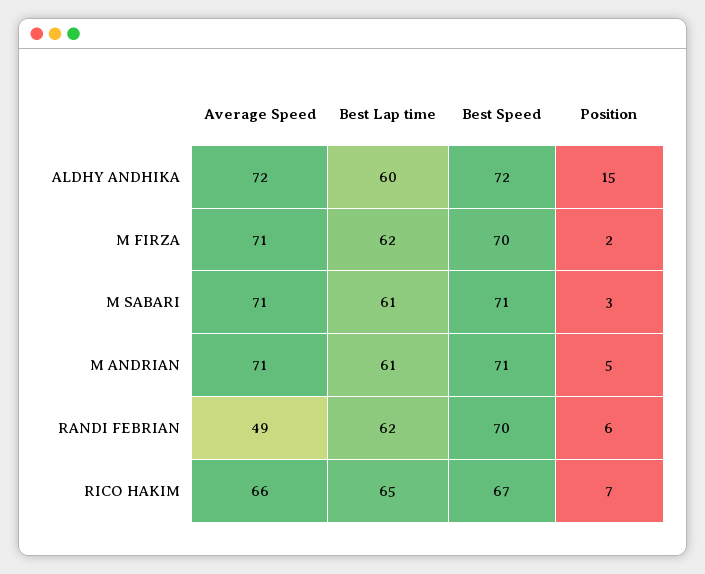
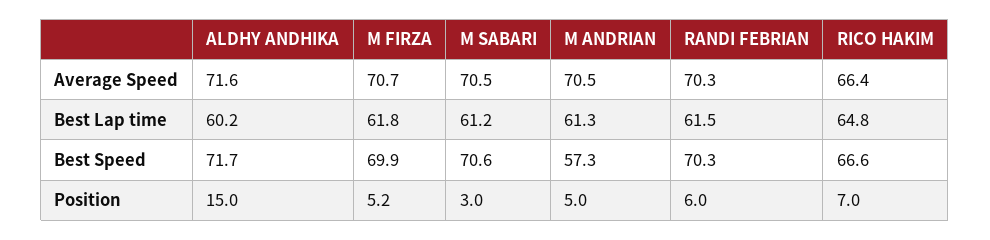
  {
    "Average Speed": {
      "ALDHY ANDHIKA": 71.6,
      "M FIRZA": 70.7,
      "M SABARI": 70.5,
      "M ANDRIAN": 70.5,
-     "RANDI FEBRIAN": 49,
+     "RANDI FEBRIAN": 70.3,
      "RICO HAKIM": 66.4
    },
    "Best Lap time": {
      "ALDHY ANDHIKA": 60.2,
      "M FIRZA": 61.8,
      "M SABARI": 61.2,
      "M ANDRIAN": 61.3,
      "RANDI FEBRIAN": 61.5,
      "RICO HAKIM": 64.8
    },
    "Best Speed": {
      "ALDHY ANDHIKA": 71.7,
      "M FIRZA": 69.9,
      "M SABARI": 70.6,
-     "M ANDRIAN": 71,
+     "M ANDRIAN": 57.3,
      "RANDI FEBRIAN": 70.3,
      "RICO HAKIM": 66.6
    },
    "Position": {
      "ALDHY ANDHIKA": 15,
-     "M FIRZA": 2,
+     "M FIRZA": 5.2,
      "M SABARI": 3,
      "M ANDRIAN": 5,
      "RANDI FEBRIAN": 6,
      "RICO HAKIM": 7
    }
  }

